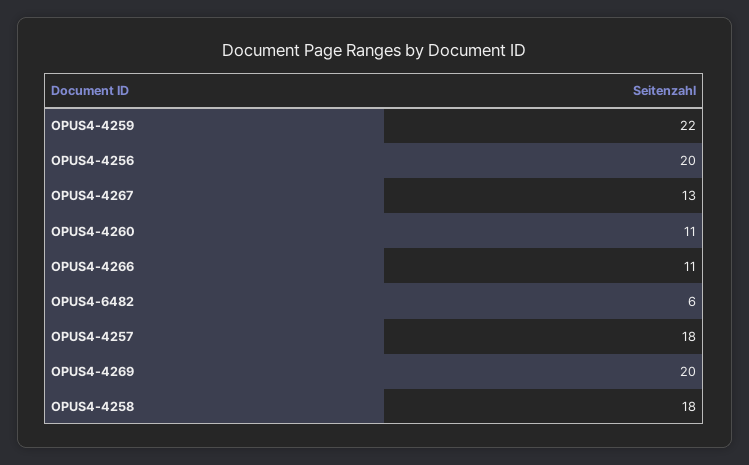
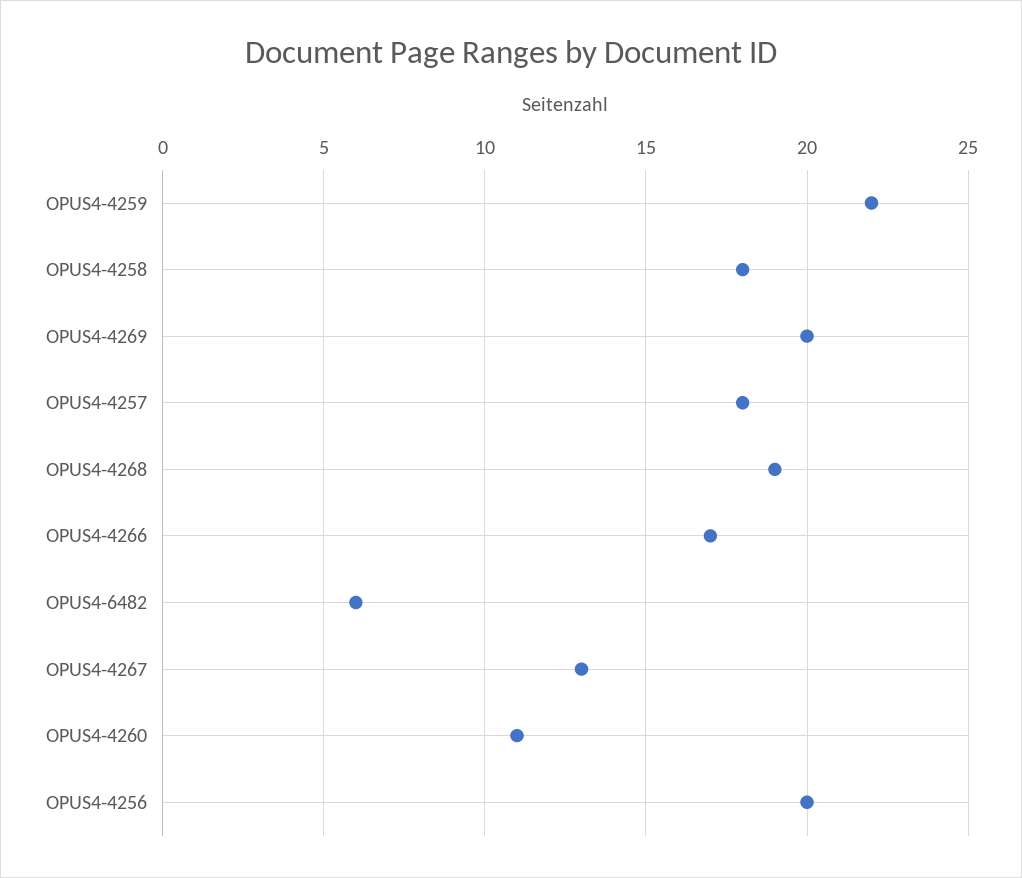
  {
    "OPUS4-4259": 22,
    "OPUS4-4256": 20,
    "OPUS4-4267": 13,
    "OPUS4-4260": 11,
-   "OPUS4-4266": 11,
+   "OPUS4-4266": 17,
    "OPUS4-6482": 6,
    "OPUS4-4257": 18,
    "OPUS4-4269": 20,
-   "OPUS4-4258": 18
+   "OPUS4-4258": 18,
+   "OPUS4-4268": 19
  }

